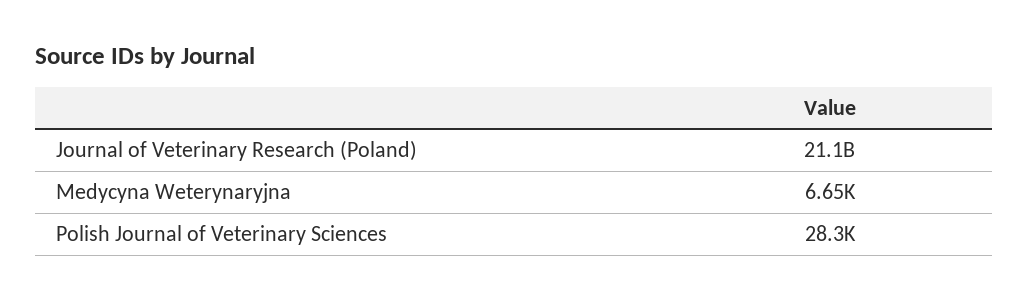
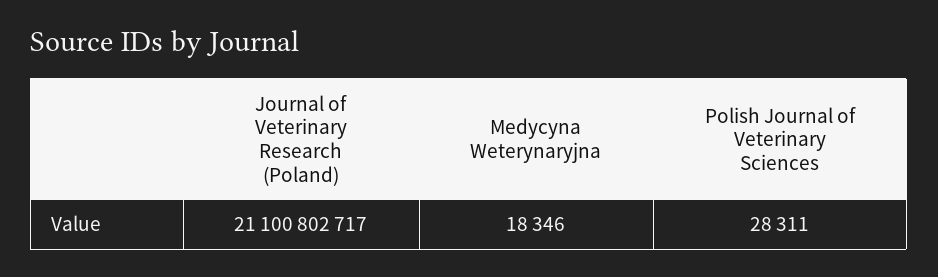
  {
    "Journal of Veterinary Research (Poland)": 21100802717,
-   "Medycyna Weterynaryjna": 6650,
+   "Medycyna Weterynaryjna": 18346,
    "Polish Journal of Veterinary Sciences": 28311
  }

